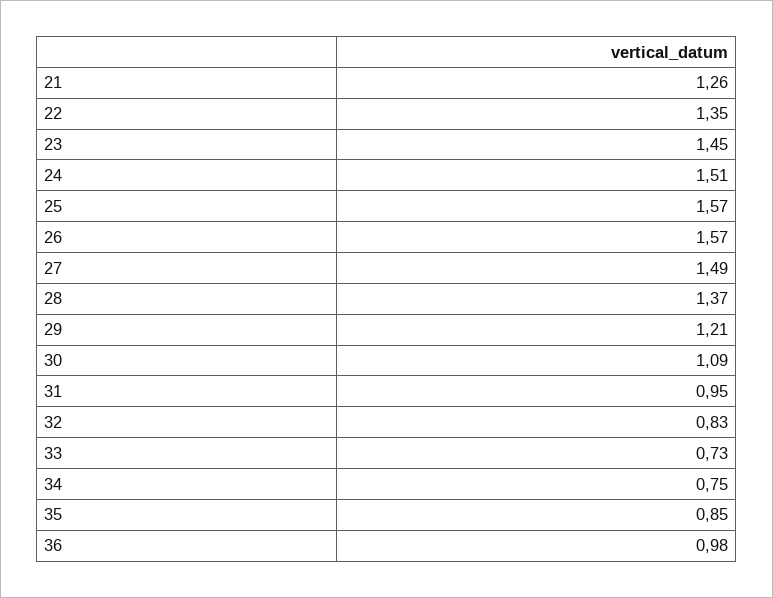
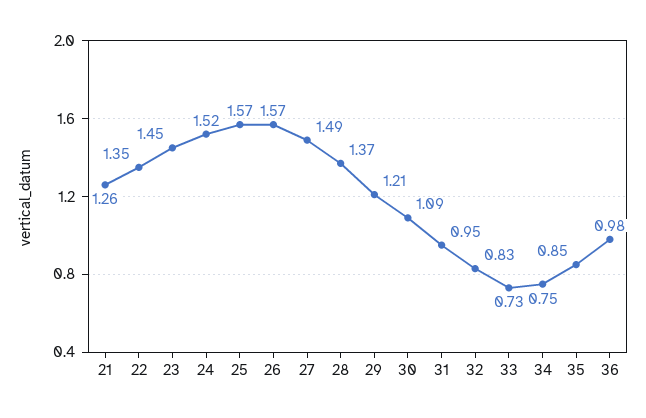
  {
    "21": 1.26,
    "22": 1.35,
    "23": 1.45,
-   "24": 1.51,
+   "24": 1.52,
    "25": 1.57,
    "26": 1.57,
    "27": 1.49,
    "28": 1.37,
    "29": 1.21,
    "30": 1.09,
    "31": 0.95,
    "32": 0.83,
    "33": 0.73,
    "34": 0.75,
    "35": 0.85,
    "36": 0.98
  }

